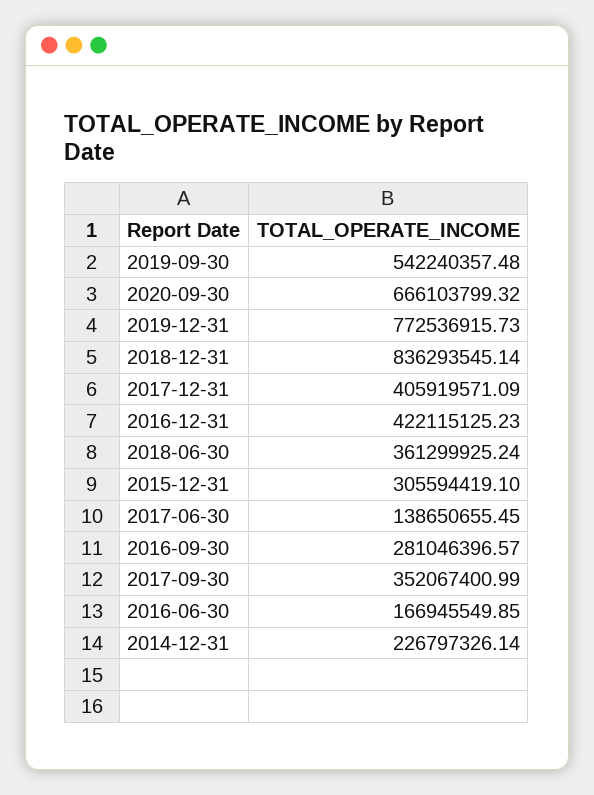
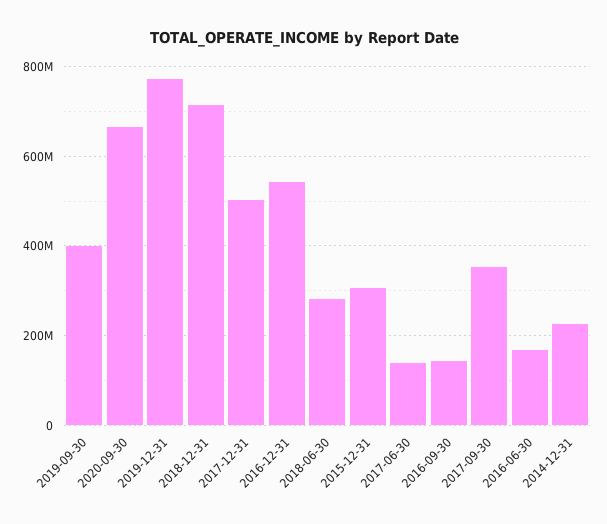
  {
-   "2019-09-30": 542240357.48,
+   "2019-09-30": 400000000,
    "2020-09-30": 666103799.32,
    "2019-12-31": 772536915.73,
-   "2018-12-31": 836293545.14,
+   "2018-12-31": 720000000,
-   "2017-12-31": 405919571.09,
+   "2017-12-31": 500000000,
-   "2016-12-31": 422115125.23,
+   "2016-12-31": 540000000,
-   "2018-06-30": 361299925.24,
+   "2018-06-30": 280000000,
    "2015-12-31": 305594419.1,
    "2017-06-30": 138650655.45,
-   "2016-09-30": 281046396.57,
+   "2016-09-30": 140000000,
    "2017-09-30": 352067400.99,
    "2016-06-30": 166945549.85,
    "2014-12-31": 226797326.14
  }

